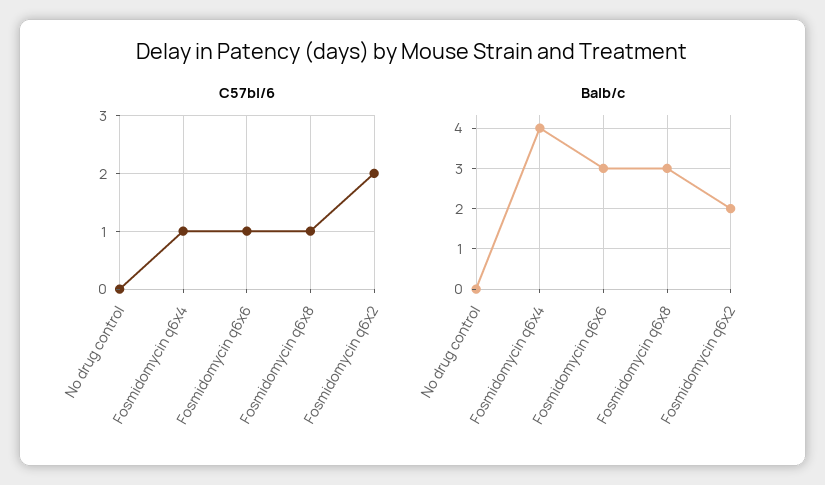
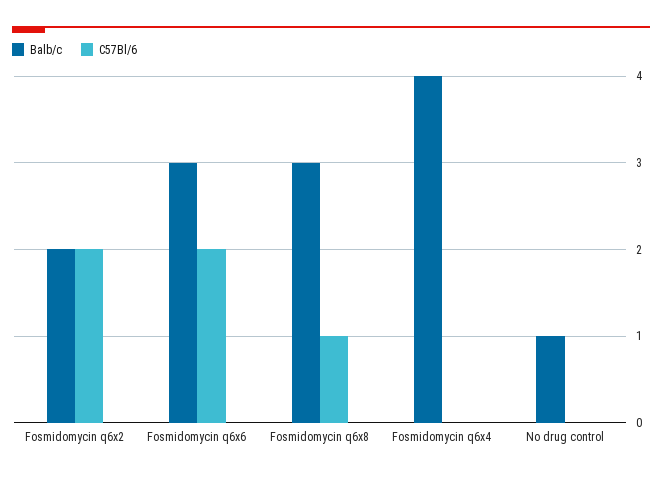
  {
    "C57bl/6": {
      "No drug control": 0,
-     "Fosmidomycin q6x4": 1,
+     "Fosmidomycin q6x4": 0,
-     "Fosmidomycin q6x6": 1,
+     "Fosmidomycin q6x6": 2,
      "Fosmidomycin q6x8": 1,
      "Fosmidomycin q6x2": 2
    },
    "Balb/c": {
-     "No drug control": 0,
+     "No drug control": 1,
      "Fosmidomycin q6x4": 4,
      "Fosmidomycin q6x6": 3,
      "Fosmidomycin q6x8": 3,
      "Fosmidomycin q6x2": 2
    }
  }

